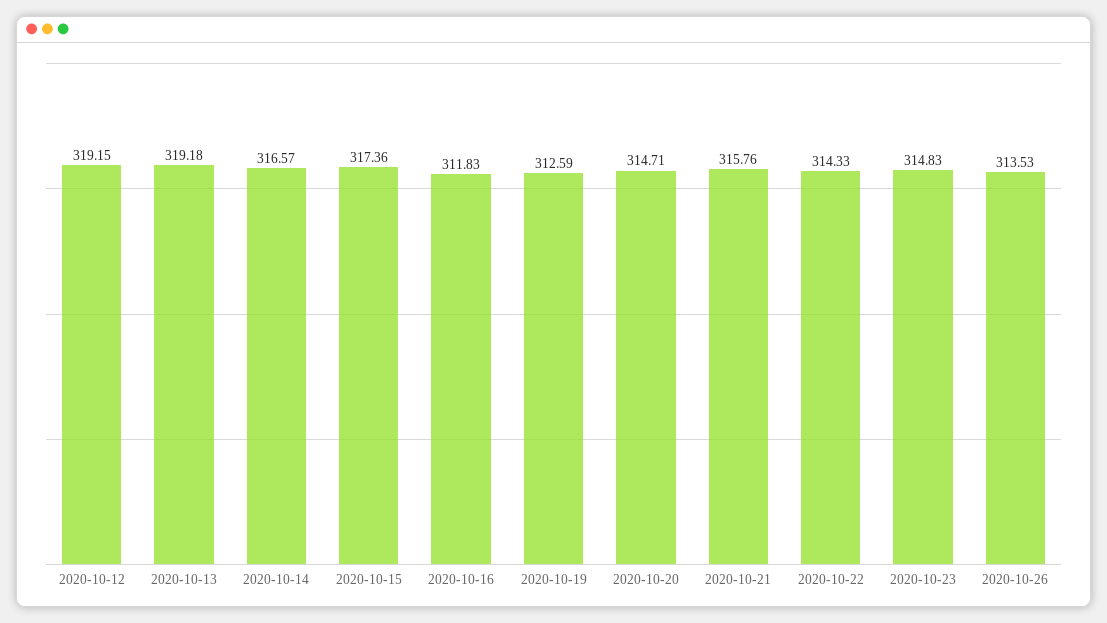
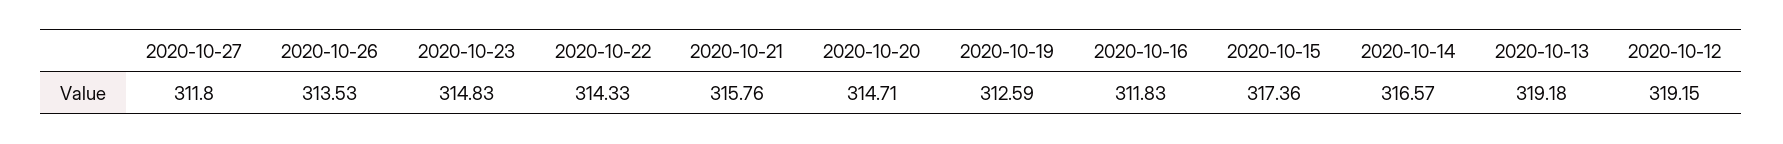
  {
    "2020-10-12": 319.15,
    "2020-10-13": 319.18,
    "2020-10-14": 316.57,
    "2020-10-15": 317.36,
    "2020-10-16": 311.83,
    "2020-10-19": 312.59,
    "2020-10-20": 314.71,
    "2020-10-21": 315.76,
    "2020-10-22": 314.33,
    "2020-10-23": 314.83,
-   "2020-10-26": 313.53
+   "2020-10-26": 313.53,
+   "2020-10-27": 311.8
  }

